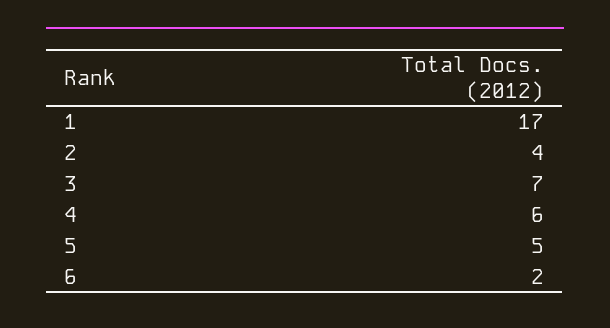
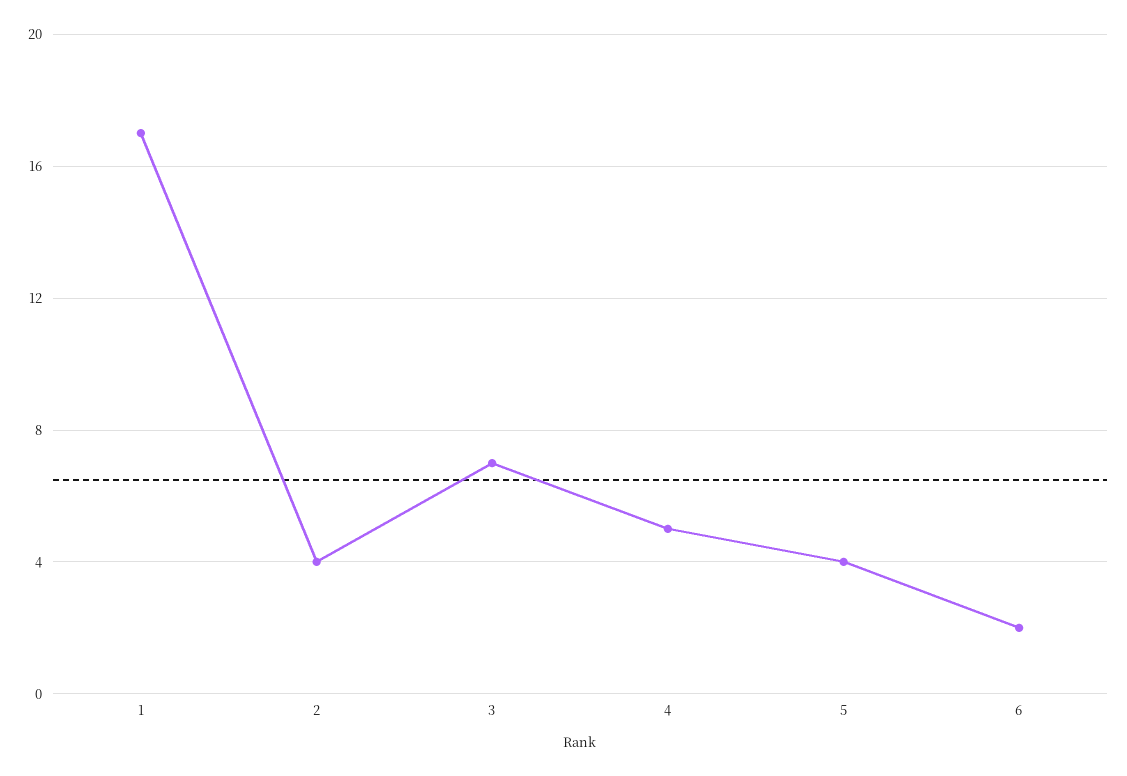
  {
    "1": 17,
    "2": 4,
    "3": 7,
-   "4": 6,
+   "4": 5,
-   "5": 5,
+   "5": 4,
    "6": 2
  }

